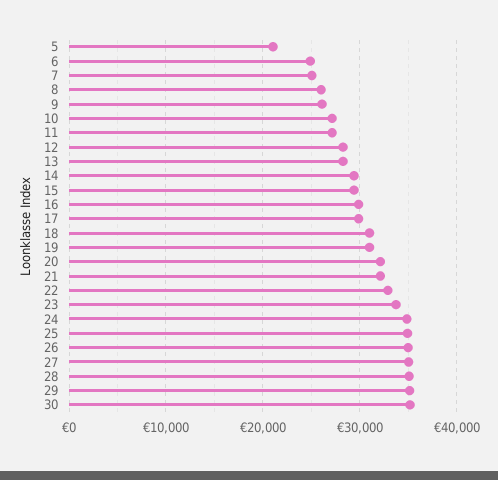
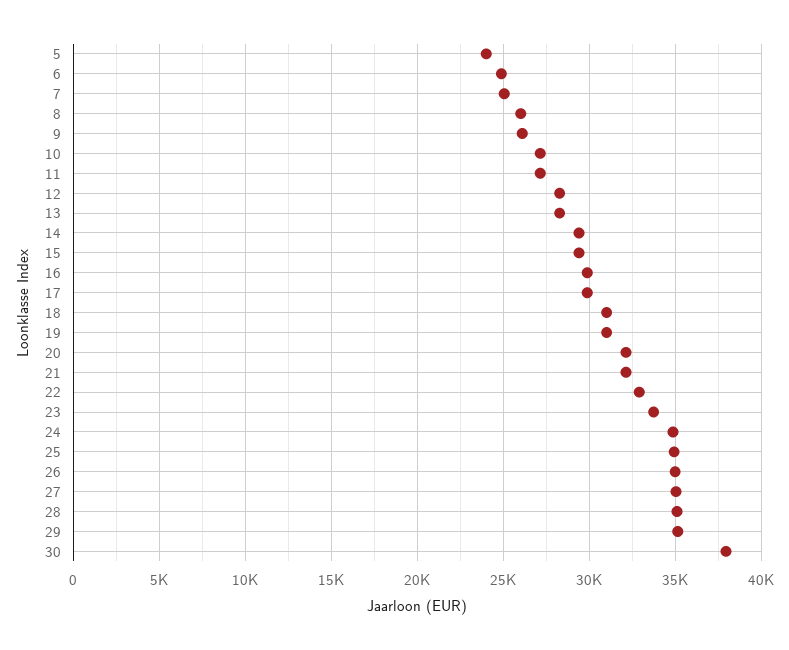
  {
-   "5": 21000,
+   "5": 24000,
    "6": 25000,
    "7": 25000,
    "8": 26000,
    "9": 26000,
    "10": 27000,
    "11": 27000,
    "12": 28500,
    "13": 28500,
    "14": 29500,
    "15": 29500,
    "16": 30000,
    "17": 30000,
    "18": 31000,
    "19": 31000,
    "20": 32000,
    "21": 32000,
    "22": 33000,
    "23": 34000,
    "24": 35000,
    "25": 35000,
    "26": 35000,
    "27": 35000,
    "28": 35000,
    "29": 35000,
-   "30": 35000
+   "30": 38000
  }

